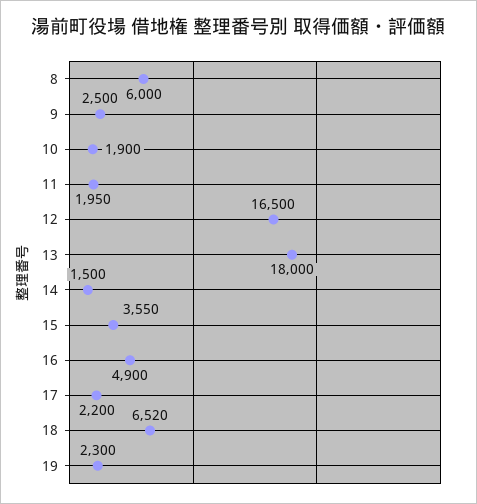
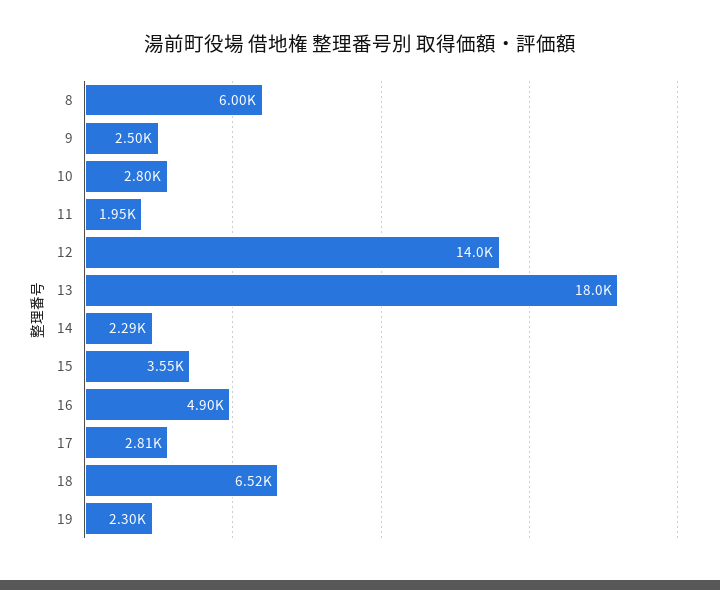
  {
    "8": 6000,
    "9": 2500,
-   "10": 1900,
+   "10": 2800,
    "11": 1950,
-   "12": 16500,
+   "12": 14000,
    "13": 18000,
-   "14": 1500,
+   "14": 2290,
    "15": 3550,
    "16": 4900,
-   "17": 2200,
+   "17": 2810,
    "18": 6520,
    "19": 2300
  }

